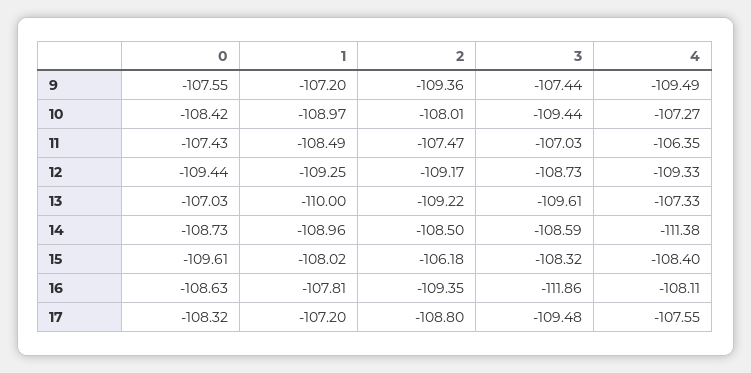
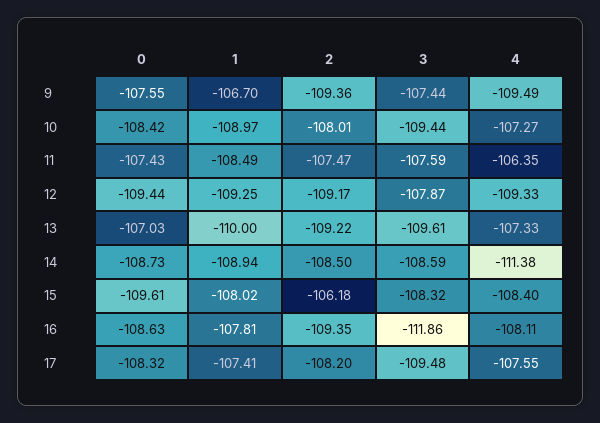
  {
    "0": {
      "9": -107.55,
      "10": -108.42,
      "11": -107.43,
      "12": -109.44,
      "13": -107.03,
      "14": -108.73,
      "15": -109.61,
      "16": -108.63,
      "17": -108.32
    },
    "1": {
-     "9": -107.2,
+     "9": -106.7,
      "10": -108.97,
      "11": -108.49,
      "12": -109.25,
      "13": -110,
-     "14": -108.96,
+     "14": -108.94,
      "15": -108.02,
      "16": -107.81,
-     "17": -107.2
+     "17": -107.41
    },
    "2": {
      "9": -109.36,
      "10": -108.01,
      "11": -107.47,
      "12": -109.17,
      "13": -109.22,
      "14": -108.5,
      "15": -106.18,
      "16": -109.35,
-     "17": -108.8
+     "17": -108.2
    },
    "3": {
      "9": -107.44,
      "10": -109.44,
-     "11": -107.03,
+     "11": -107.59,
-     "12": -108.73,
+     "12": -107.87,
      "13": -109.61,
      "14": -108.59,
      "15": -108.32,
      "16": -111.86,
      "17": -109.48
    },
    "4": {
      "9": -109.49,
      "10": -107.27,
      "11": -106.35,
      "12": -109.33,
      "13": -107.33,
      "14": -111.38,
      "15": -108.4,
      "16": -108.11,
      "17": -107.55
    }
  }

